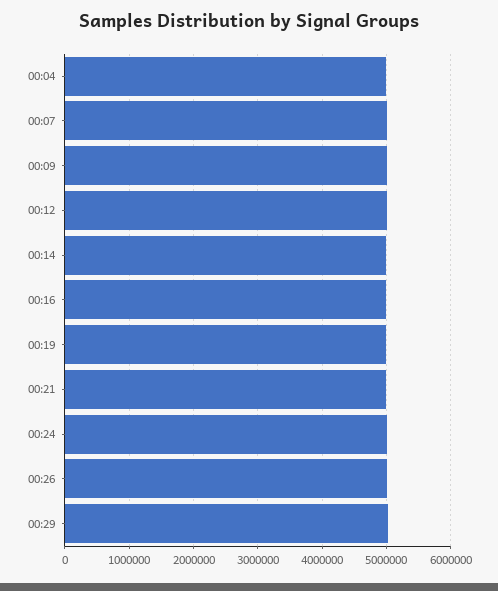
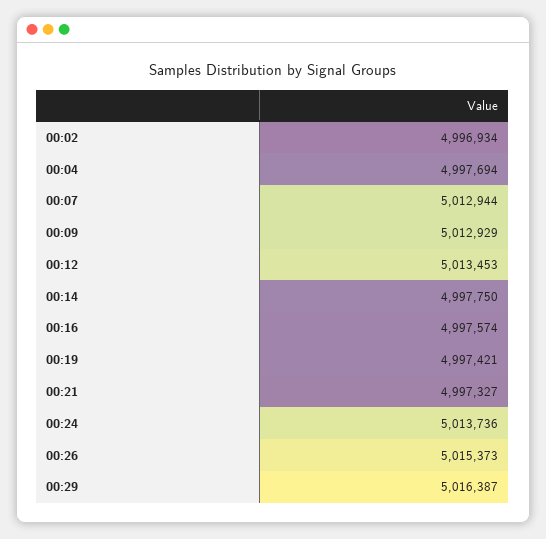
  {
    "00:04": 4997694,
    "00:07": 5012944,
    "00:09": 5012929,
    "00:12": 5013453,
    "00:14": 4997750,
    "00:16": 4997574,
    "00:19": 4997421,
    "00:21": 4997327,
    "00:24": 5013736,
    "00:26": 5015373,
-   "00:29": 5016387
+   "00:29": 5016387,
+   "00:02": 4996934
  }

